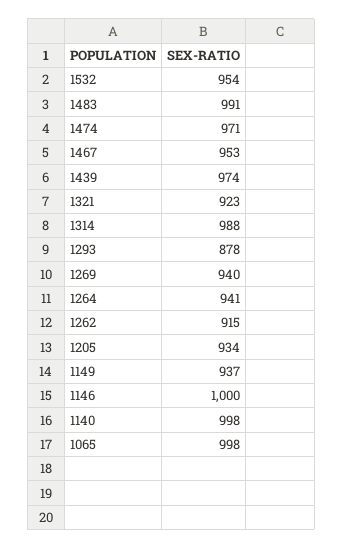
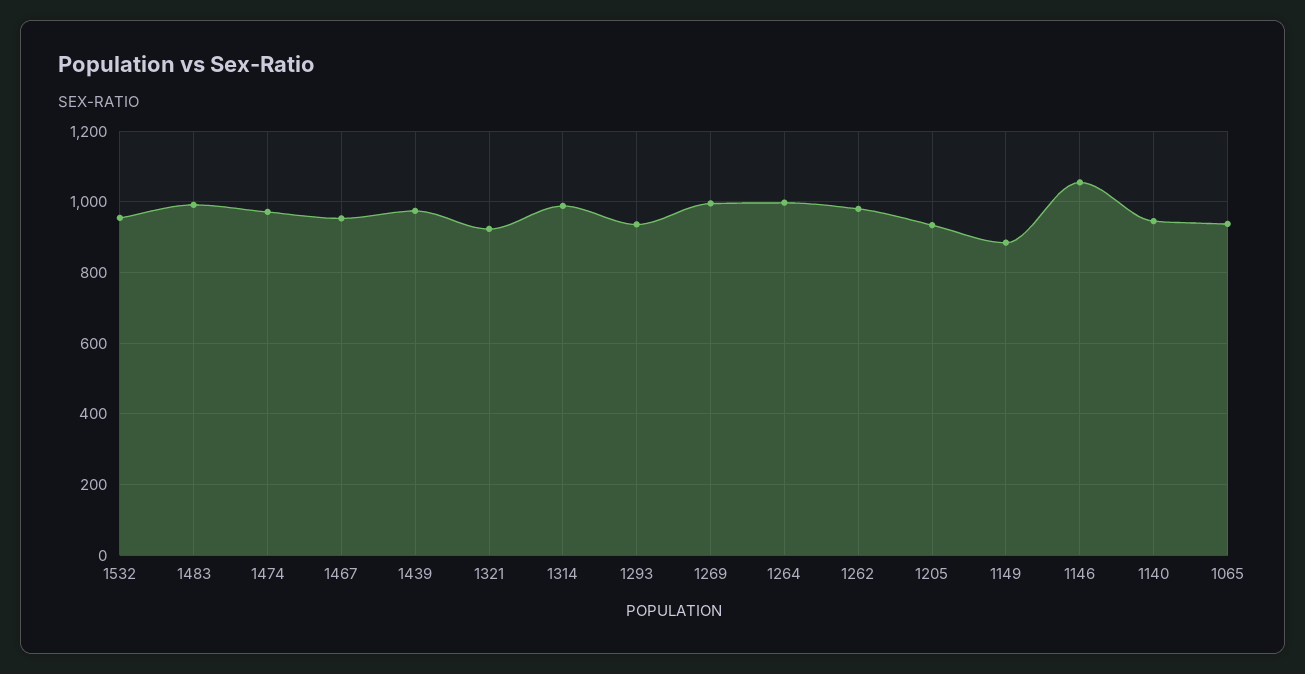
  {
    "1532": 954,
    "1483": 991,
    "1474": 971,
    "1467": 953,
    "1439": 974,
    "1321": 923,
    "1314": 988,
-   "1293": 878,
+   "1293": 940,
-   "1269": 940,
+   "1269": 1000,
-   "1264": 941,
+   "1264": 1000,
-   "1262": 915,
+   "1262": 980,
    "1205": 934,
-   "1149": 937,
+   "1149": 880,
-   "1146": 1000,
+   "1146": 1060,
-   "1140": 998,
+   "1140": 940,
-   "1065": 998
+   "1065": 940
  }

